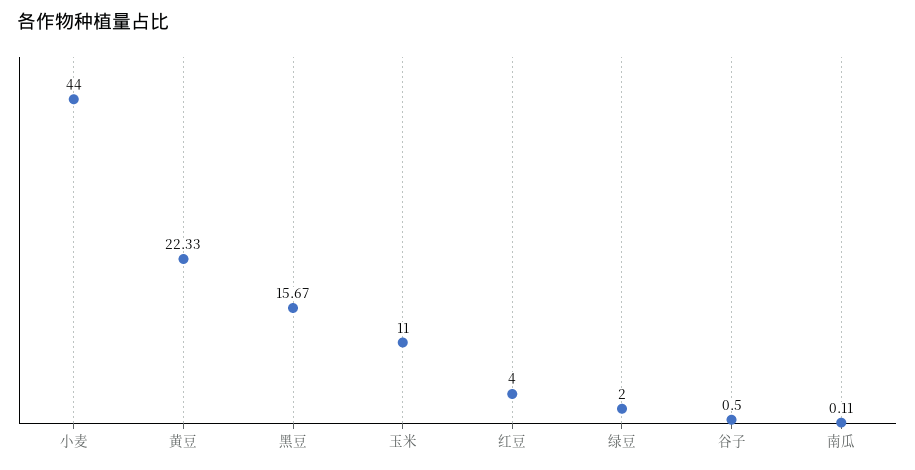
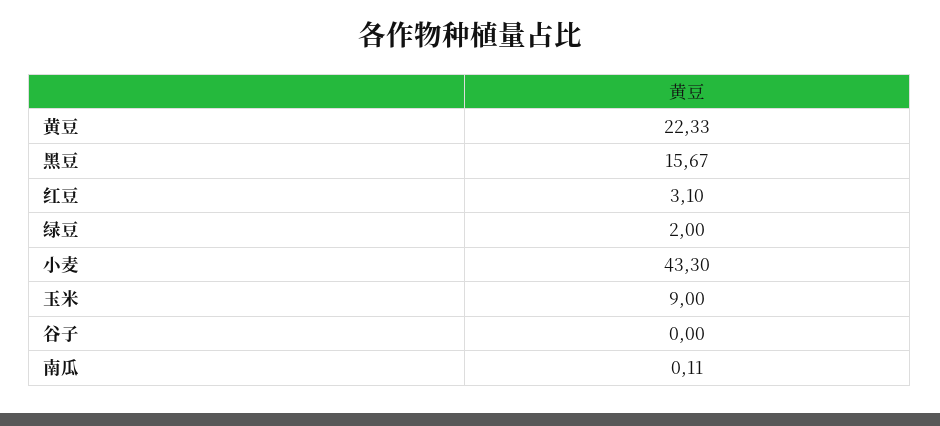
  {
-   "小麦": 44,
+   "小麦": 43.3,
    "黄豆": 22.33,
    "黑豆": 15.67,
-   "玉米": 11,
+   "玉米": 9,
-   "红豆": 4,
+   "红豆": 3.1,
    "绿豆": 2,
-   "谷子": 0.5,
+   "谷子": 0,
    "南瓜": 0.11
  }

